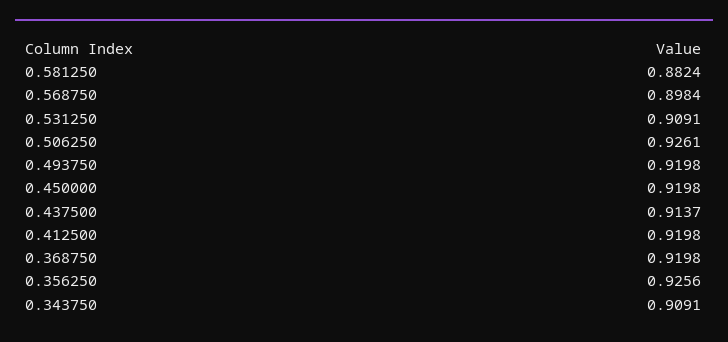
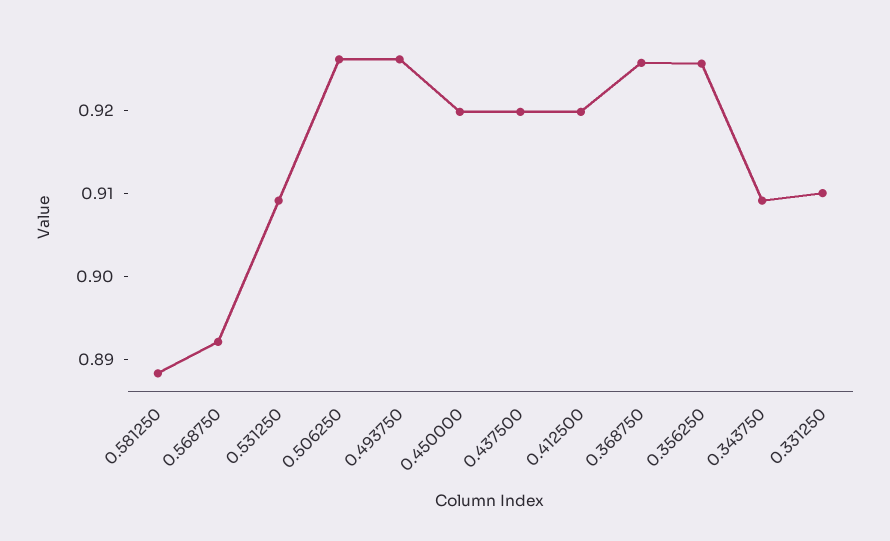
  {
-   "0.581250": 0.8824,
+   "0.581250": 0.888,
-   "0.568750": 0.8984,
+   "0.568750": 0.892,
    "0.531250": 0.9091,
    "0.506250": 0.9261,
-   "0.493750": 0.9198,
+   "0.493750": 0.926,
    "0.450000": 0.9198,
-   "0.437500": 0.9137,
+   "0.437500": 0.92,
    "0.412500": 0.9198,
-   "0.368750": 0.9198,
+   "0.368750": 0.926,
    "0.356250": 0.9256,
-   "0.343750": 0.9091
+   "0.343750": 0.9091,
+   "0.331250": 0.91
  }

